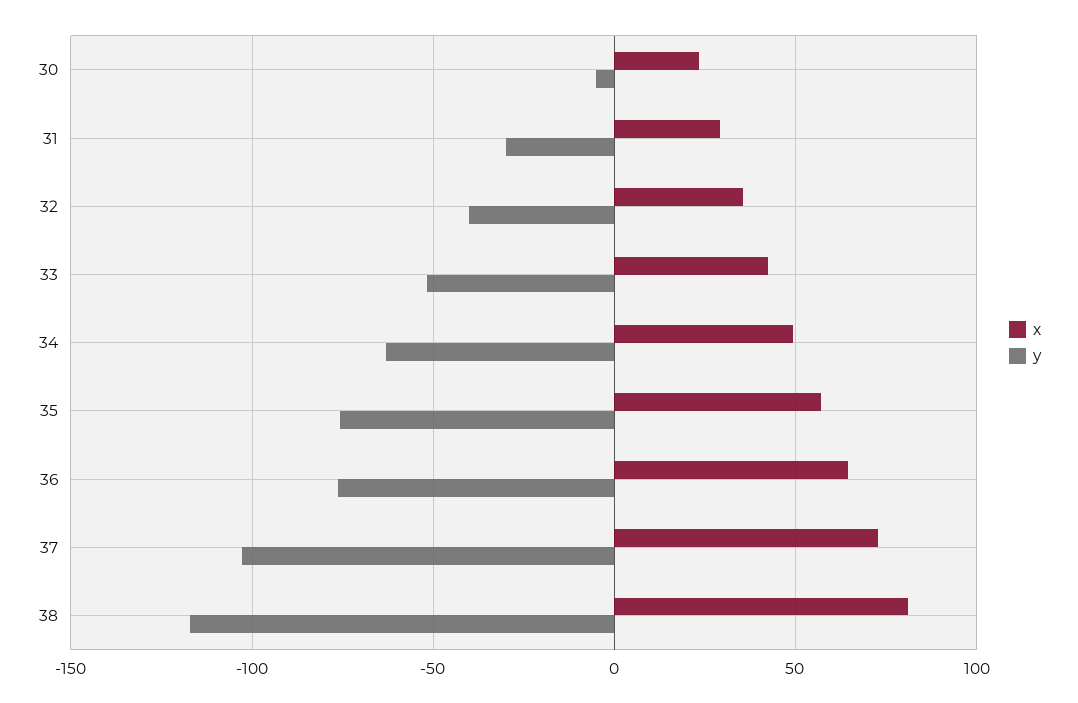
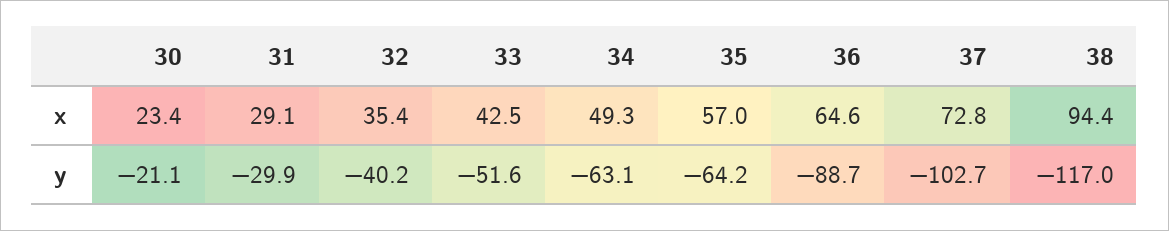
  {
    "x": {
      "30": 23.4,
      "31": 29.1,
      "32": 35.4,
      "33": 42.5,
      "34": 49.3,
      "35": 57,
      "36": 64.6,
      "37": 72.8,
-     "38": 80
+     "38": 94.4
    },
    "y": {
-     "30": -5,
+     "30": -21.1,
      "31": -29.9,
      "32": -40.2,
      "33": -51.6,
      "34": -63.1,
-     "35": -75,
+     "35": -64.2,
-     "36": -75,
+     "36": -88.7,
      "37": -102.7,
      "38": -117
    }
  }

